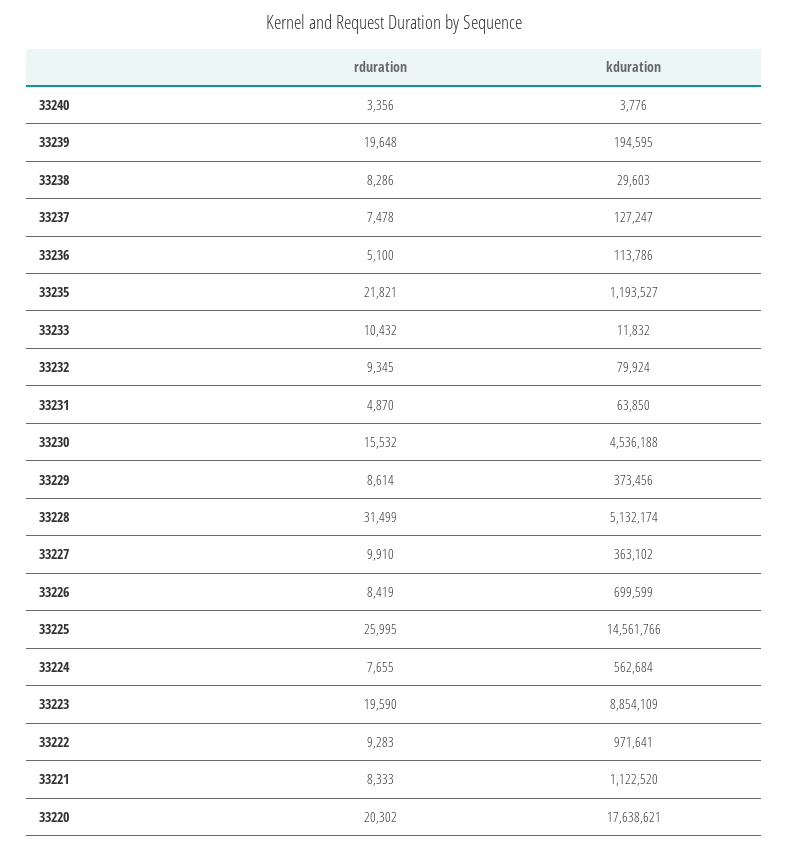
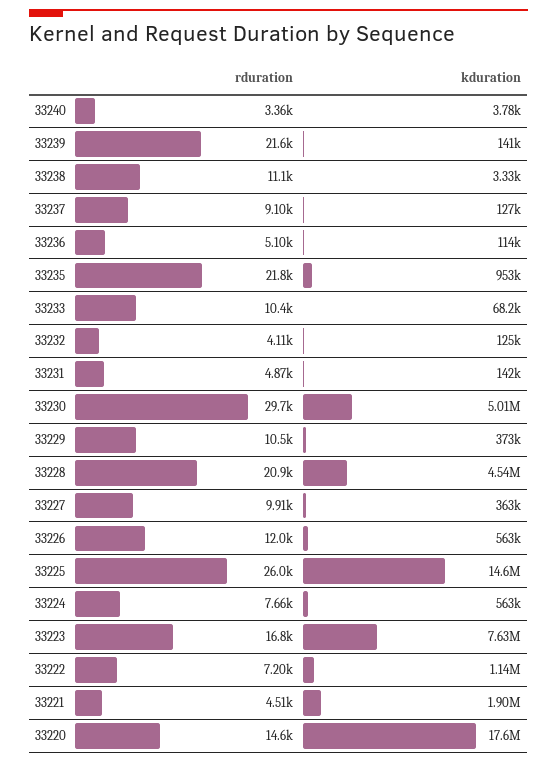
  {
    "rduration": {
      "33240": 3356,
-     "33239": 19648,
+     "33239": 21600,
-     "33238": 8286,
+     "33238": 11100,
-     "33237": 7478,
+     "33237": 9100,
      "33236": 5100,
      "33235": 21821,
      "33233": 10432,
-     "33232": 9345,
+     "33232": 4110,
      "33231": 4870,
-     "33230": 15532,
+     "33230": 29700,
-     "33229": 8614,
+     "33229": 10500,
-     "33228": 31499,
+     "33228": 20900,
      "33227": 9910,
-     "33226": 8419,
+     "33226": 12000,
      "33225": 25995,
      "33224": 7655,
-     "33223": 19590,
+     "33223": 16800,
-     "33222": 9283,
+     "33222": 7200,
-     "33221": 8333,
+     "33221": 4510,
-     "33220": 20302
+     "33220": 14600
    },
    "kduration": {
      "33240": 3776,
-     "33239": 194595,
+     "33239": 141000,
-     "33238": 29603,
+     "33238": 3330,
      "33237": 127247,
      "33236": 113786,
-     "33235": 1193527,
+     "33235": 953000,
-     "33233": 11832,
+     "33233": 68200,
-     "33232": 79924,
+     "33232": 125000,
-     "33231": 63850,
+     "33231": 142000,
-     "33230": 4536188,
+     "33230": 5010000,
      "33229": 373456,
-     "33228": 5132174,
+     "33228": 4540000,
      "33227": 363102,
-     "33226": 699599,
+     "33226": 563000,
      "33225": 14561766,
      "33224": 562684,
-     "33223": 8854109,
+     "33223": 7630000,
-     "33222": 971641,
+     "33222": 1140000,
-     "33221": 1122520,
+     "33221": 1900000,
      "33220": 17638621
    }
  }

